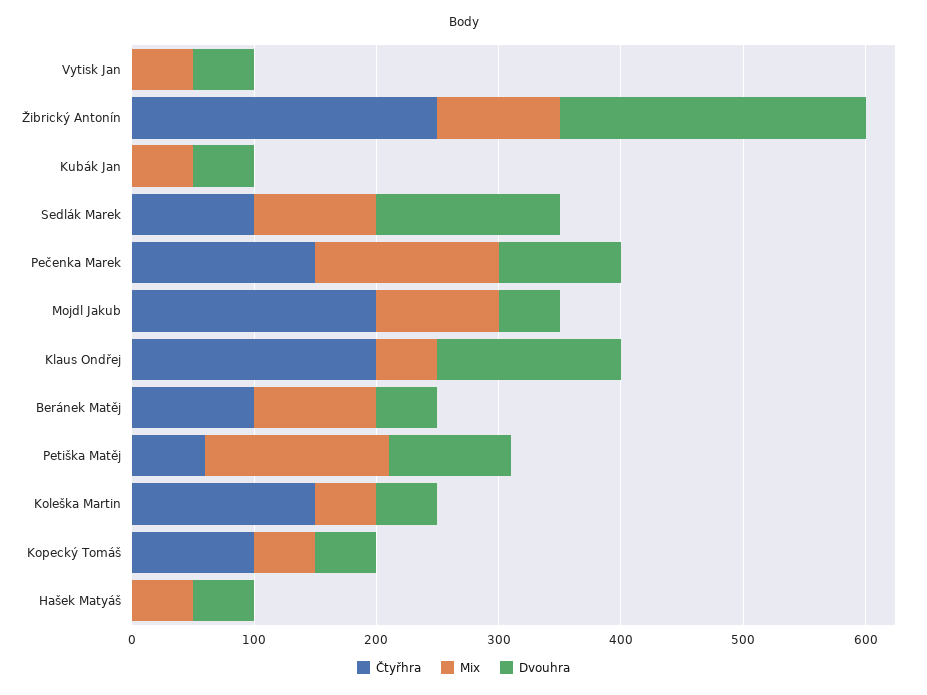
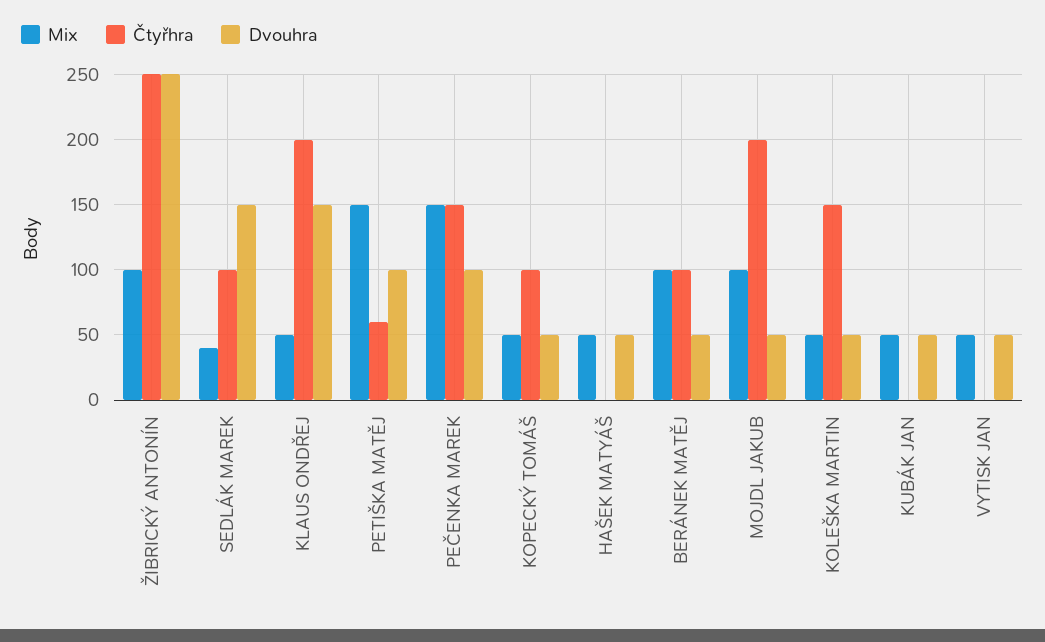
  {
    "Čtyřhra": {
      "Vytisk Jan": 0,
      "Žibrický Antonín": 250,
      "Kubák Jan": 0,
      "Sedlák Marek": 100,
      "Pečenka Marek": 150,
      "Mojdl Jakub": 200,
      "Klaus Ondřej": 200,
      "Beránek Matěj": 100,
      "Petiška Matěj": 60,
      "Koleška Martin": 150,
      "Kopecký Tomáš": 100,
      "Hašek Matyáš": 0
    },
    "Mix": {
      "Vytisk Jan": 50,
      "Žibrický Antonín": 100,
      "Kubák Jan": 50,
-     "Sedlák Marek": 100,
+     "Sedlák Marek": 40,
      "Pečenka Marek": 150,
      "Mojdl Jakub": 100,
      "Klaus Ondřej": 50,
      "Beránek Matěj": 100,
      "Petiška Matěj": 150,
      "Koleška Martin": 50,
      "Kopecký Tomáš": 50,
      "Hašek Matyáš": 50
    },
    "Dvouhra": {
      "Vytisk Jan": 50,
      "Žibrický Antonín": 250,
      "Kubák Jan": 50,
      "Sedlák Marek": 150,
      "Pečenka Marek": 100,
      "Mojdl Jakub": 50,
      "Klaus Ondřej": 150,
      "Beránek Matěj": 50,
      "Petiška Matěj": 100,
      "Koleška Martin": 50,
      "Kopecký Tomáš": 50,
      "Hašek Matyáš": 50
    }
  }

